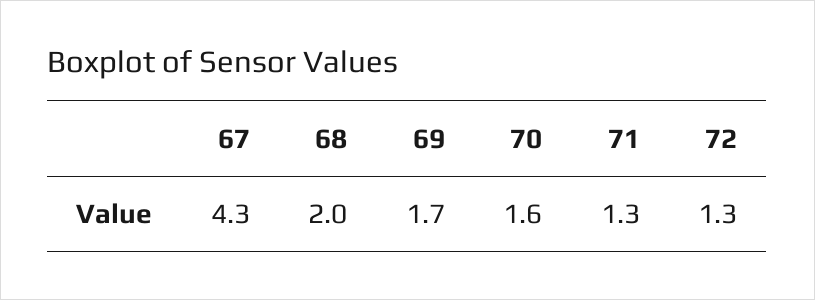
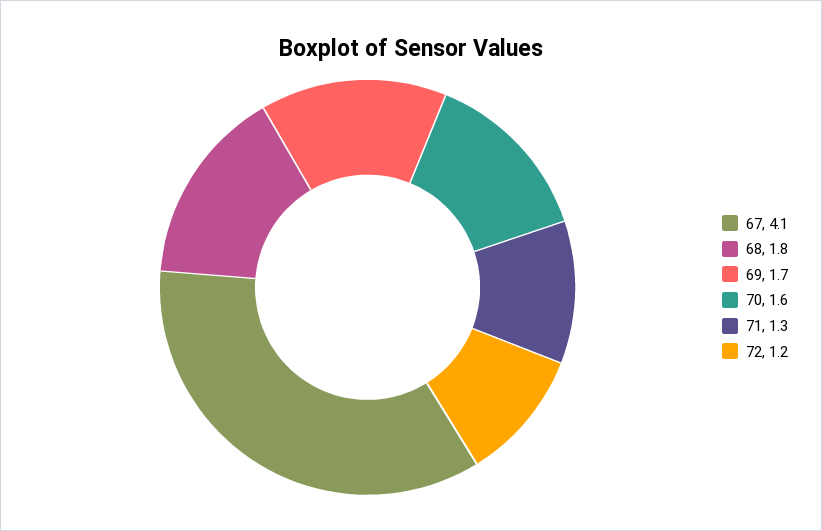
  {
-   "67": 4.3,
+   "67": 4.1,
-   "68": 2,
+   "68": 1.8,
    "69": 1.7,
    "70": 1.6,
    "71": 1.3,
-   "72": 1.3
+   "72": 1.2
  }

